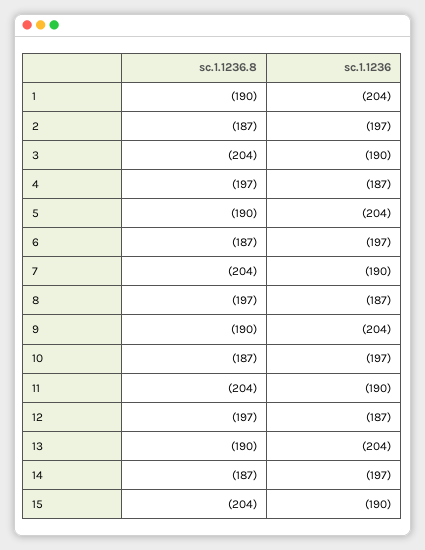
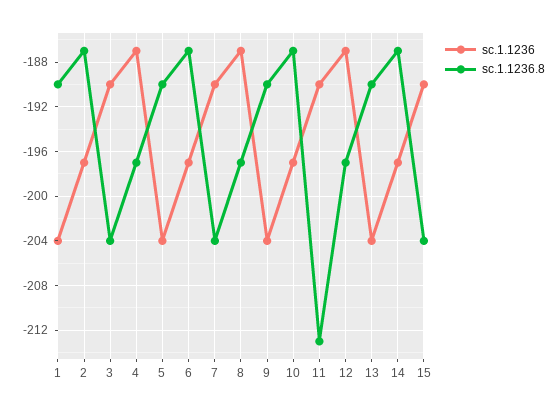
  {
    "sc.1.1236.8": {
      "1": -190,
      "2": -187,
      "3": -204,
      "4": -197,
      "5": -190,
      "6": -187,
      "7": -204,
      "8": -197,
      "9": -190,
      "10": -187,
-     "11": -204,
+     "11": -213,
      "12": -197,
      "13": -190,
      "14": -187,
      "15": -204
    },
    "sc.1.1236": {
      "1": -204,
      "2": -197,
      "3": -190,
      "4": -187,
      "5": -204,
      "6": -197,
      "7": -190,
      "8": -187,
      "9": -204,
      "10": -197,
      "11": -190,
      "12": -187,
      "13": -204,
      "14": -197,
      "15": -190
    }
  }

